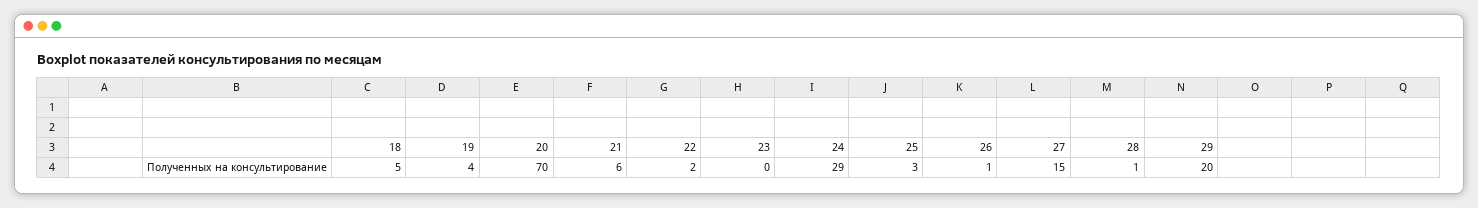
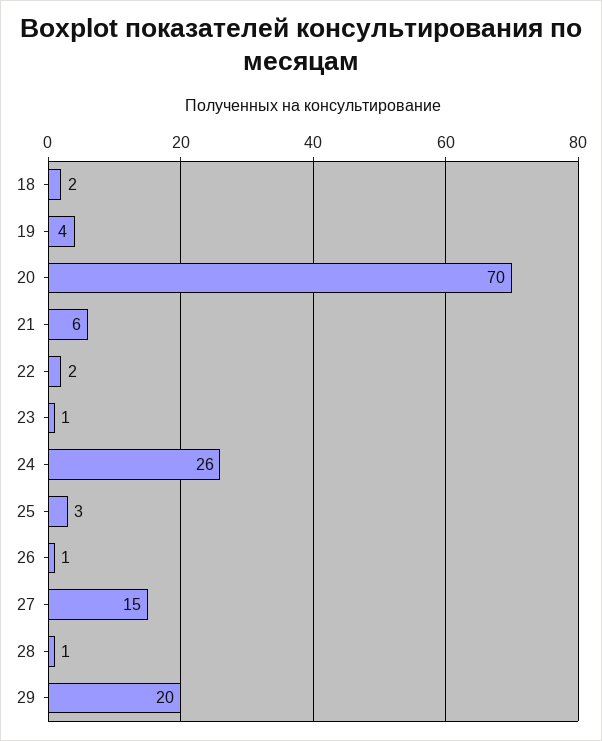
  {
-   "18": 5,
+   "18": 2,
    "19": 4,
    "20": 70,
    "21": 6,
    "22": 2,
-   "23": 0,
+   "23": 1,
-   "24": 29,
+   "24": 26,
    "25": 3,
    "26": 1,
    "27": 15,
    "28": 1,
    "29": 20
  }

